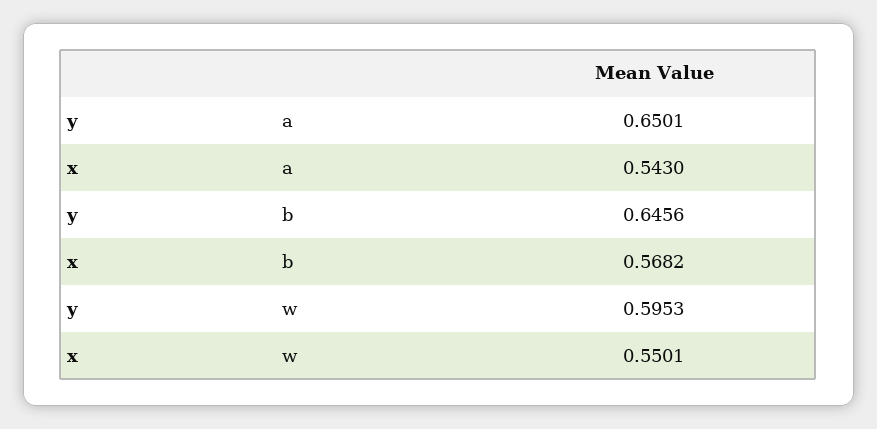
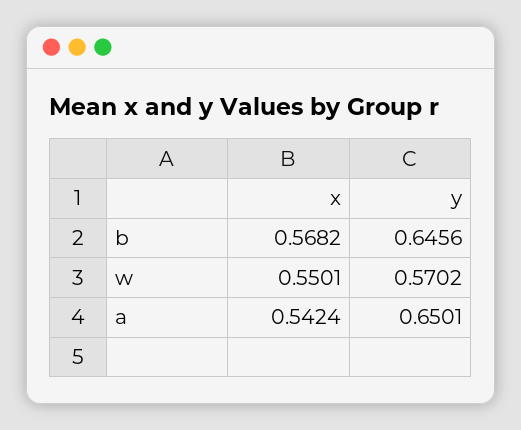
  {
    "y": {
      "a": 0.6501,
      "b": 0.6456,
-     "w": 0.5953
+     "w": 0.5702
    },
    "x": {
-     "a": 0.543,
+     "a": 0.5424,
      "b": 0.5682,
      "w": 0.5501
    }
  }

